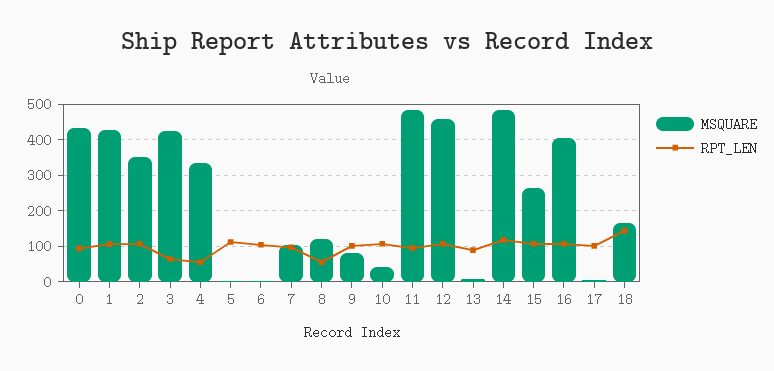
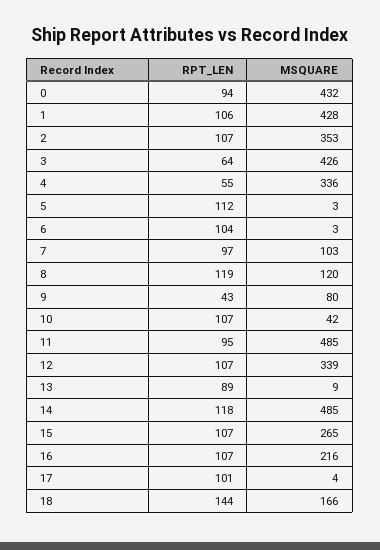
  {
    "MSQUARE": {
      "0": 432,
      "1": 428,
      "2": 353,
      "3": 426,
      "4": 336,
      "5": 3,
      "6": 3,
      "7": 103,
      "8": 120,
      "9": 80,
      "10": 42,
      "11": 485,
-     "12": 460,
+     "12": 339,
      "13": 9,
      "14": 485,
      "15": 265,
-     "16": 400,
+     "16": 216,
      "17": 4,
      "18": 166
    },
    "RPT_LEN": {
      "0": 94,
      "1": 106,
      "2": 107,
      "3": 64,
      "4": 55,
      "5": 112,
      "6": 104,
      "7": 97,
-     "8": 60,
+     "8": 119,
-     "9": 100,
+     "9": 43,
      "10": 107,
      "11": 95,
      "12": 107,
      "13": 89,
      "14": 118,
      "15": 107,
      "16": 107,
      "17": 101,
      "18": 144
    }
  }

